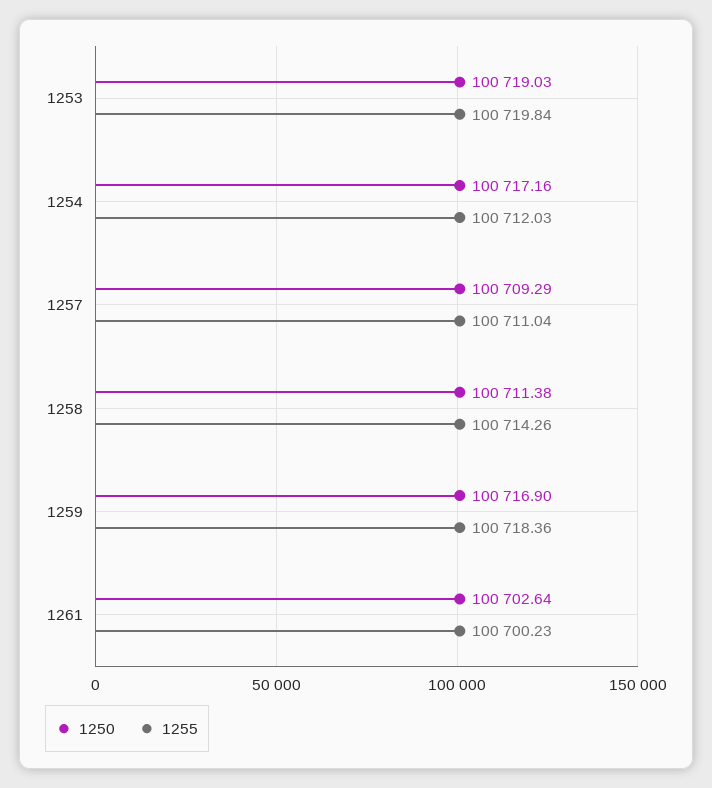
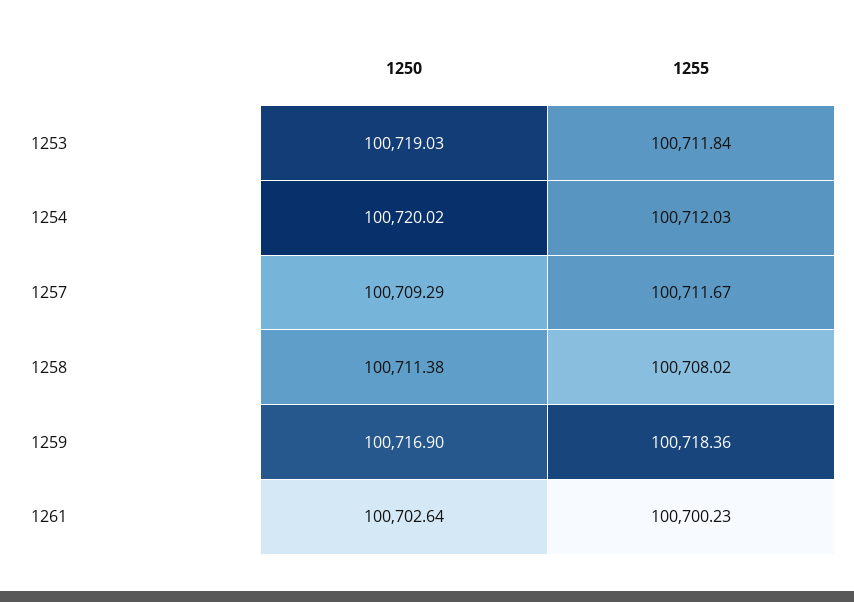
  {
    "1250": {
      "1253": 100719.03,
-     "1254": 100717.16,
+     "1254": 100720.02,
      "1257": 100709.29,
      "1258": 100711.38,
      "1259": 100716.9,
      "1261": 100702.64
    },
    "1255": {
-     "1253": 100719.84,
+     "1253": 100711.84,
      "1254": 100712.03,
-     "1257": 100711.04,
+     "1257": 100711.67,
-     "1258": 100714.26,
+     "1258": 100708.02,
      "1259": 100718.36,
      "1261": 100700.23
    }
  }

